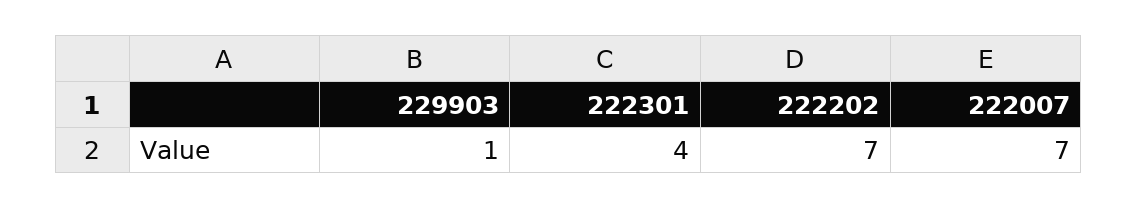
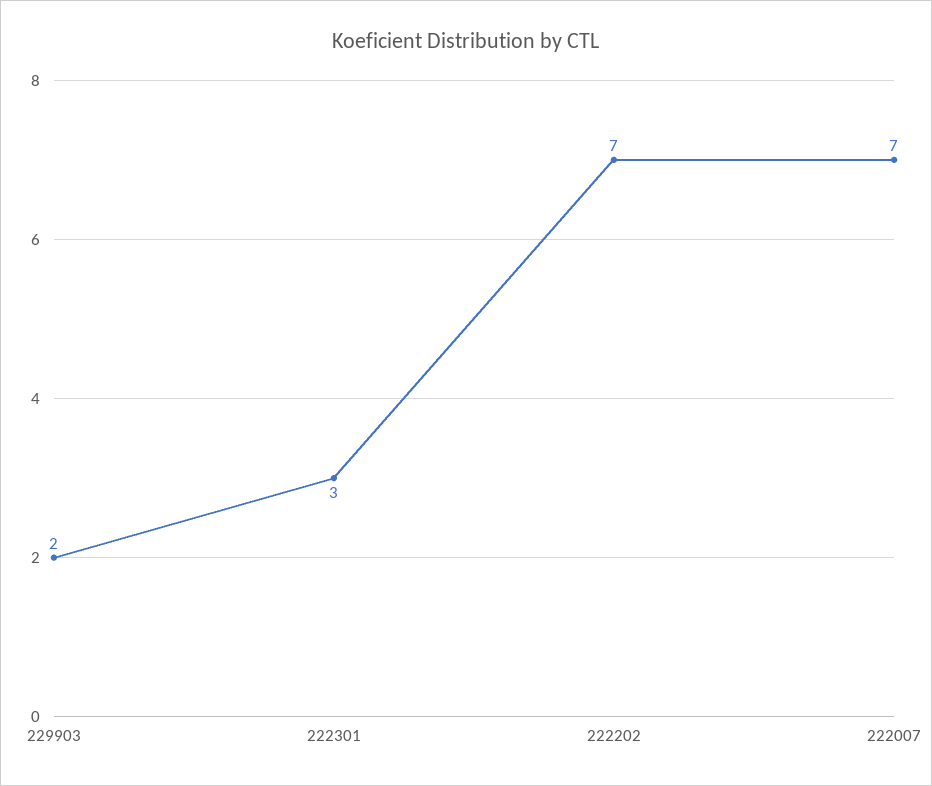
  {
-   "229903": 1,
+   "229903": 2,
-   "222301": 4,
+   "222301": 3,
    "222202": 7,
    "222007": 7
  }

